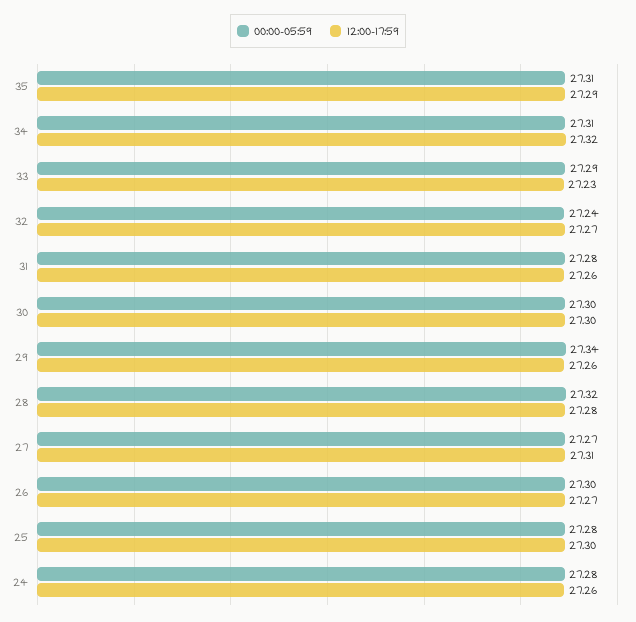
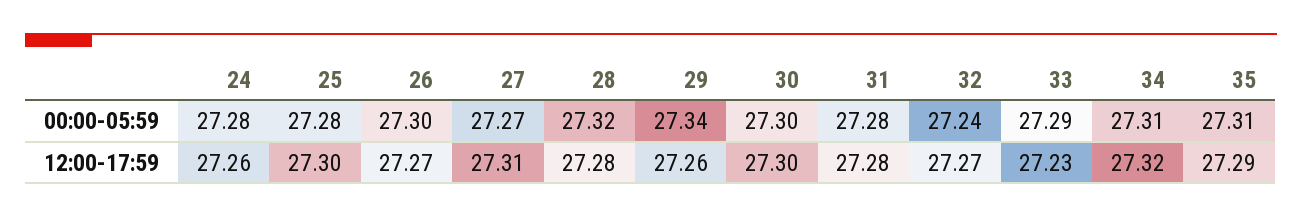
  {
    "00:00-05:59": {
      "35": 27.31,
      "34": 27.31,
      "33": 27.29,
      "32": 27.24,
      "31": 27.28,
      "30": 27.3,
      "29": 27.34,
      "28": 27.32,
      "27": 27.27,
      "26": 27.3,
      "25": 27.28,
      "24": 27.28
    },
    "12:00-17:59": {
      "35": 27.29,
      "34": 27.32,
      "33": 27.23,
      "32": 27.27,
-     "31": 27.26,
+     "31": 27.28,
      "30": 27.3,
      "29": 27.26,
      "28": 27.28,
      "27": 27.31,
      "26": 27.27,
      "25": 27.3,
      "24": 27.26
    }
  }

